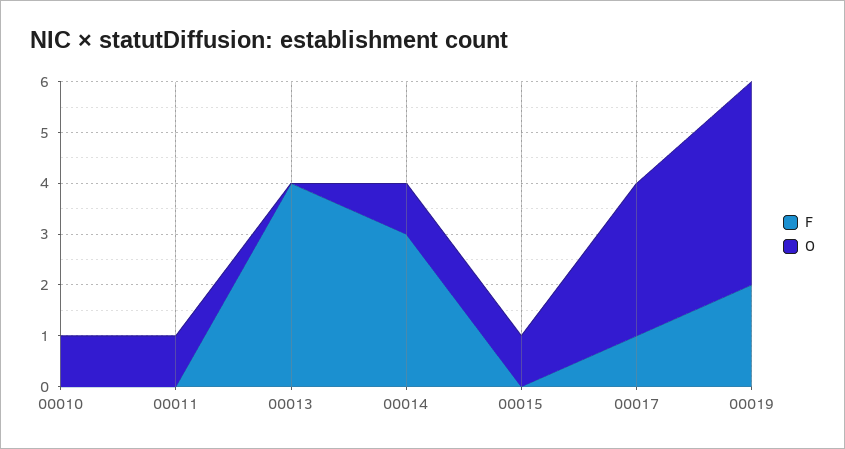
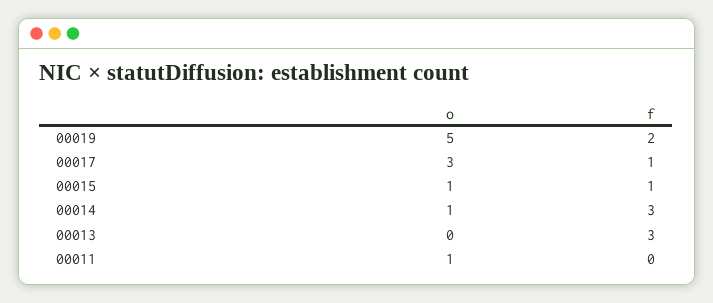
  {
    "F": {
-     "00010": 0,
      "00011": 0,
-     "00013": 4,
+     "00013": 3,
      "00014": 3,
-     "00015": 0,
+     "00015": 1,
      "00017": 1,
      "00019": 2
    },
    "O": {
-     "00010": 1,
      "00011": 1,
      "00013": 0,
      "00014": 1,
      "00015": 1,
      "00017": 3,
-     "00019": 4
+     "00019": 5
    }
  }

